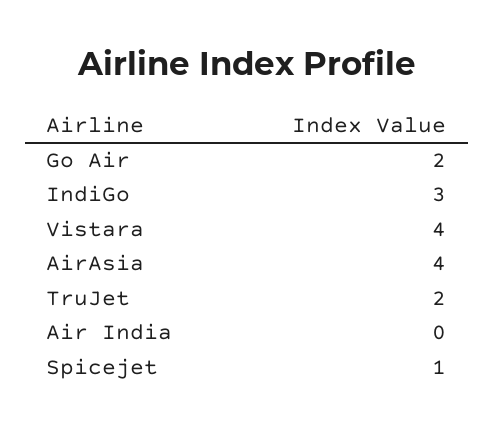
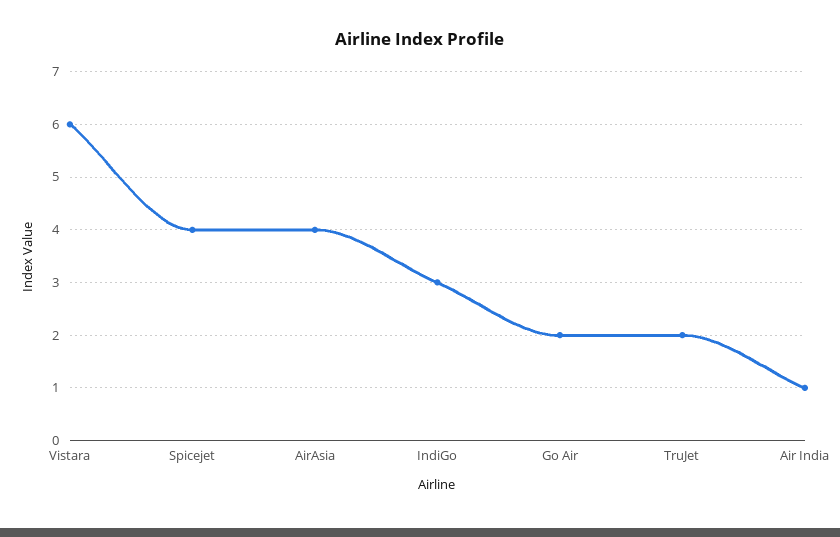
  {
    "Go Air": 2,
    "IndiGo": 3,
-   "Vistara": 4,
+   "Vistara": 6,
    "AirAsia": 4,
    "TruJet": 2,
-   "Air India": 0,
+   "Air India": 1,
-   "Spicejet": 1
+   "Spicejet": 4
  }

